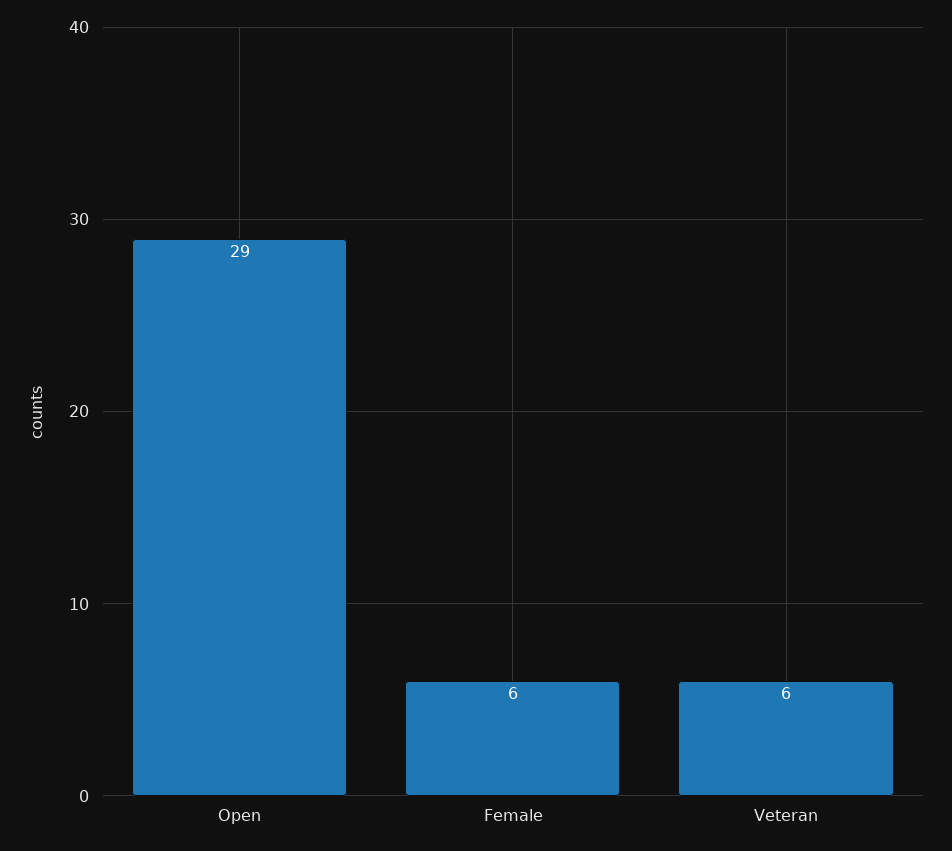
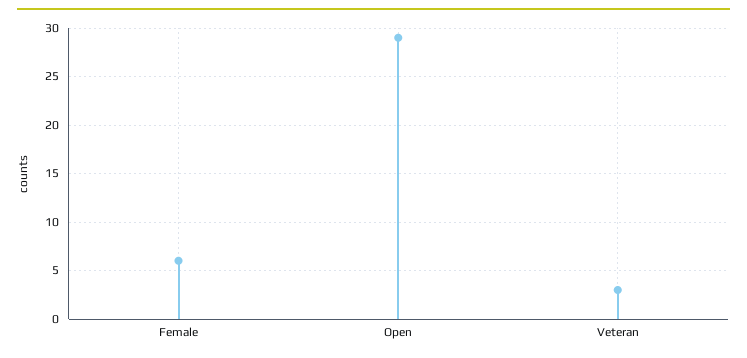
  {
    "Open": 29,
    "Female": 6,
-   "Veteran": 6
+   "Veteran": 3
  }

